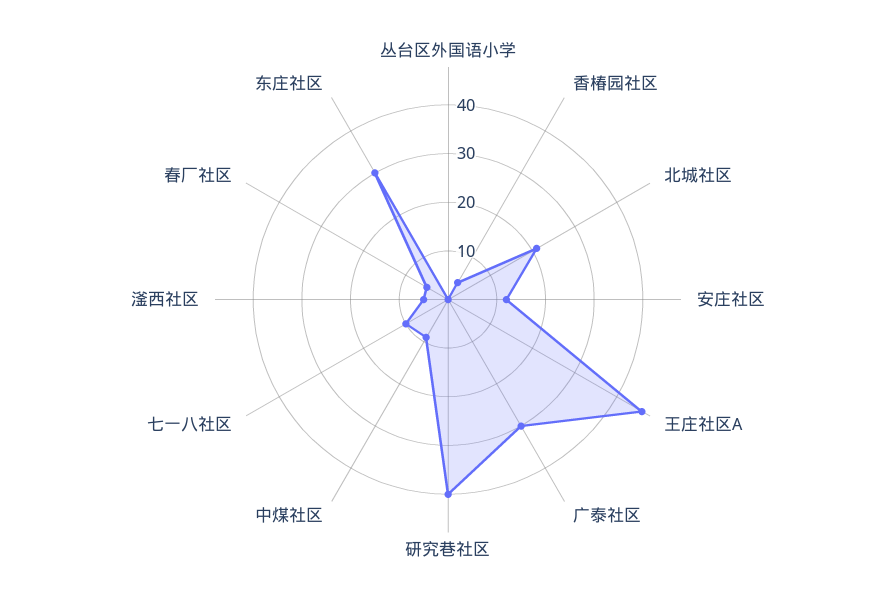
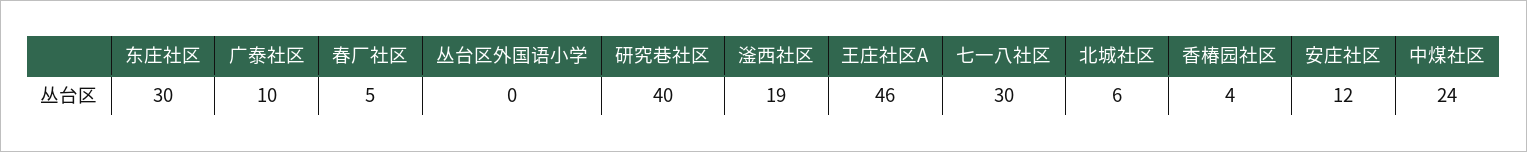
  {
    "丛台区外国语小学": 0,
    "香椿园社区": 4,
-   "北城社区": 20,
+   "北城社区": 6,
    "安庄社区": 12,
    "王庄社区A": 46,
-   "广泰社区": 30,
+   "广泰社区": 10,
    "研究巷社区": 40,
-   "中煤社区": 10,
+   "中煤社区": 24,
-   "七一八社区": 10,
+   "七一八社区": 30,
-   "滏西社区": 5,
+   "滏西社区": 19,
    "春厂社区": 5,
    "东庄社区": 30
  }

